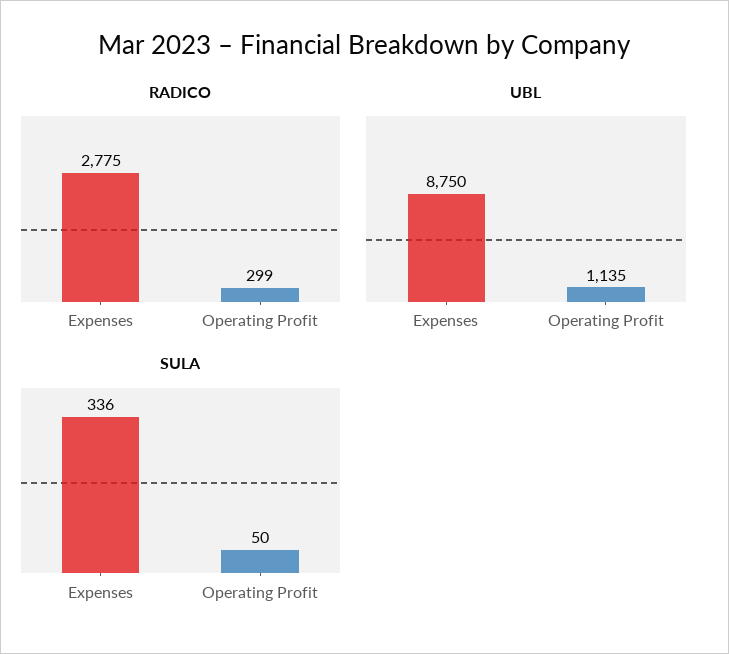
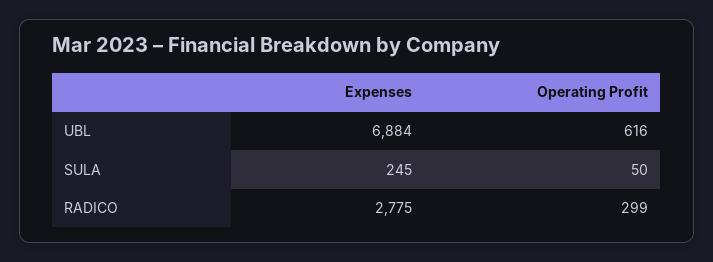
  {
    "RADICO": {
      "Expenses": 2775,
      "Operating Profit": 299
    },
    "UBL": {
-     "Expenses": 8750,
+     "Expenses": 6884,
-     "Operating Profit": 1135
+     "Operating Profit": 616
    },
    "SULA": {
-     "Expenses": 336,
+     "Expenses": 245,
      "Operating Profit": 50
    }
  }

